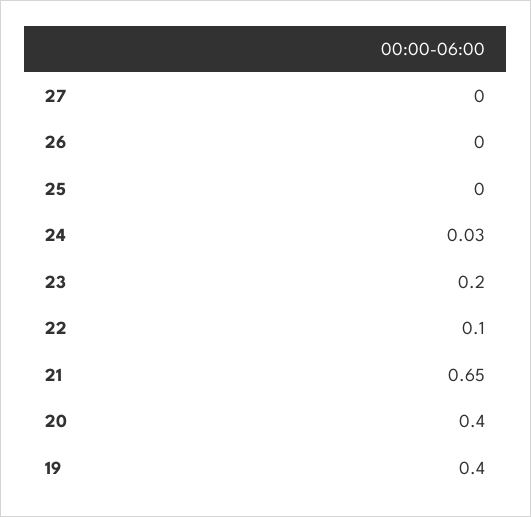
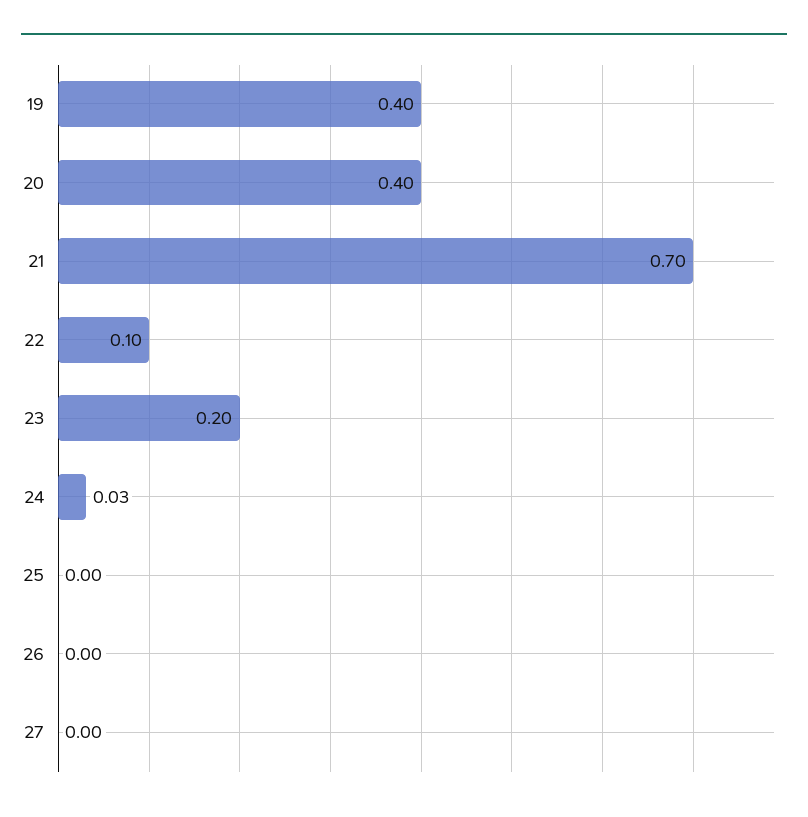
  {
    "27": 0,
    "26": 0,
    "25": 0,
    "24": 0.03,
    "23": 0.2,
    "22": 0.1,
-   "21": 0.65,
+   "21": 0.7,
    "20": 0.4,
    "19": 0.4
  }

